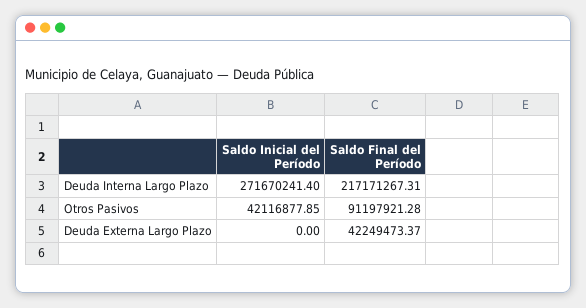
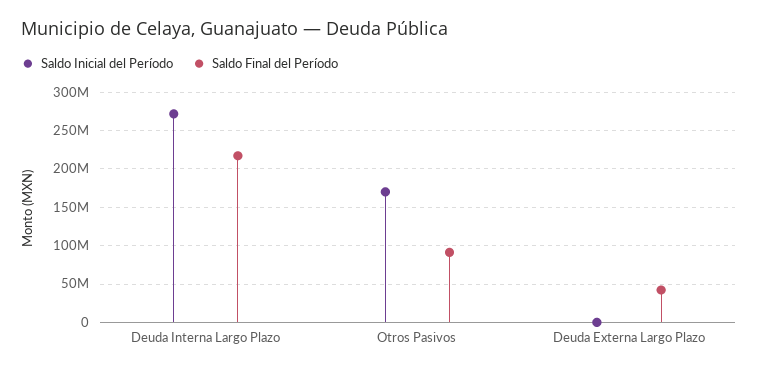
  {
    "Saldo Inicial del Período": {
      "Deuda Interna Largo Plazo": 271670241.4,
-     "Otros Pasivos": 42116877.85,
+     "Otros Pasivos": 170000000,
      "Deuda Externa Largo Plazo": 0
    },
    "Saldo Final del Período": {
      "Deuda Interna Largo Plazo": 217171267.31,
      "Otros Pasivos": 91197921.28,
      "Deuda Externa Largo Plazo": 42249473.37
    }
  }

